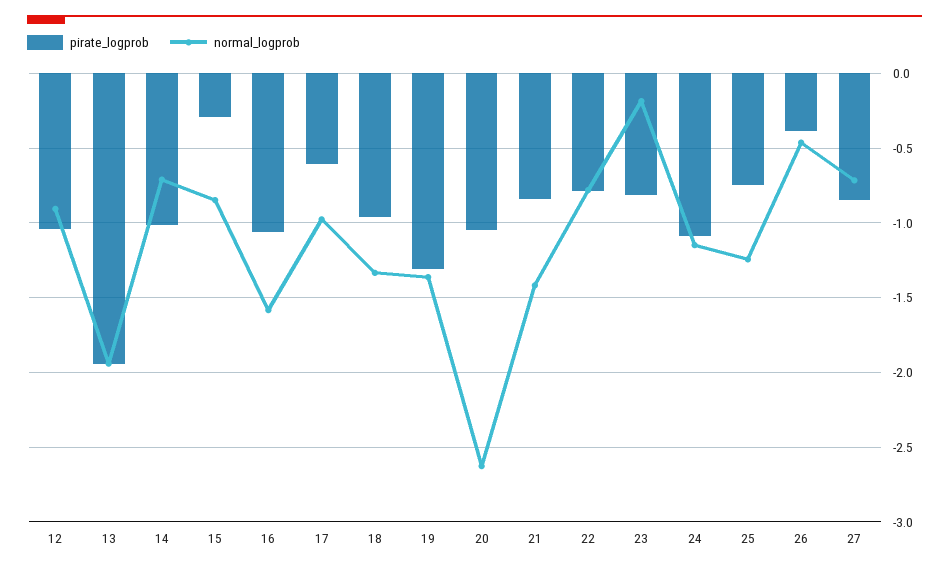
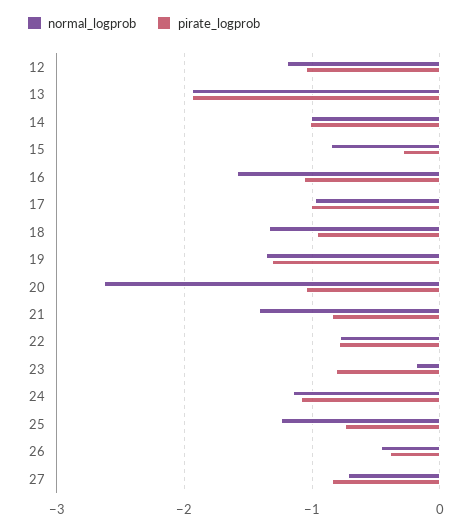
  {
    "pirate_logprob": {
      "12": -1.05,
      "13": -1.95,
      "14": -1,
      "15": -0.3,
      "16": -1.05,
-     "17": -0.6,
+     "17": -1,
      "18": -0.95,
      "19": -1.3,
      "20": -1.05,
      "21": -0.85,
      "22": -0.8,
      "23": -0.8,
      "24": -1.1,
      "25": -0.75,
      "26": -0.4,
      "27": -0.85
    },
    "normal_logprob": {
-     "12": -0.9,
+     "12": -1.2,
      "13": -1.95,
-     "14": -0.7,
+     "14": -1,
      "15": -0.85,
      "16": -1.6,
      "17": -1,
      "18": -1.35,
      "19": -1.35,
      "20": -2.65,
      "21": -1.4,
      "22": -0.8,
      "23": -0.2,
      "24": -1.15,
      "25": -1.25,
      "26": -0.45,
      "27": -0.7
    }
  }

